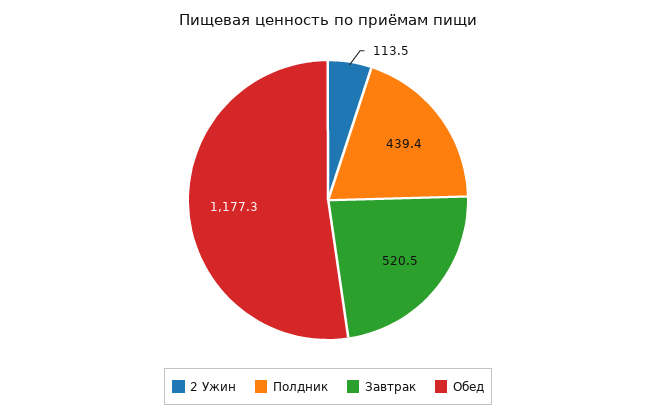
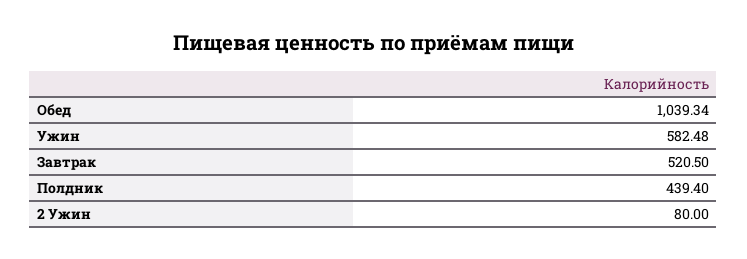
  {
-   "2 Ужин": 113.5,
+   "2 Ужин": 80,
    "Полдник": 439.4,
    "Завтрак": 520.5,
-   "Обед": 1177.3
+   "Обед": 1039.34,
+   "Ужин": 582.48
  }

